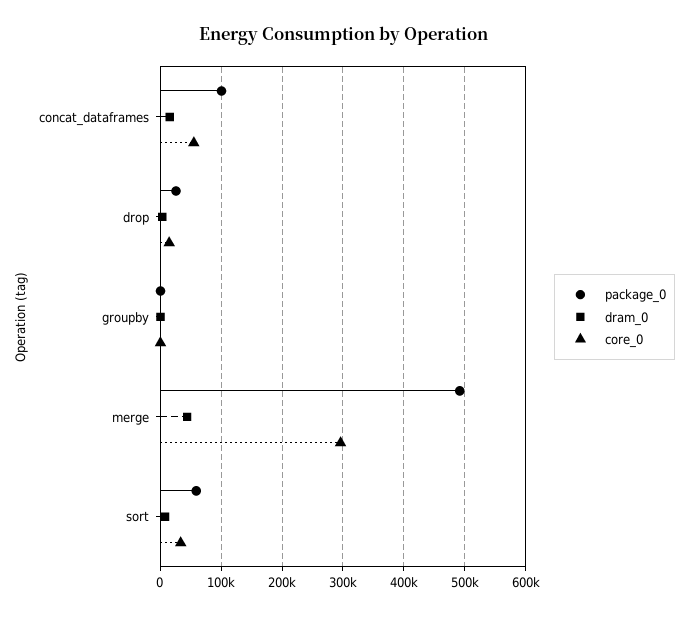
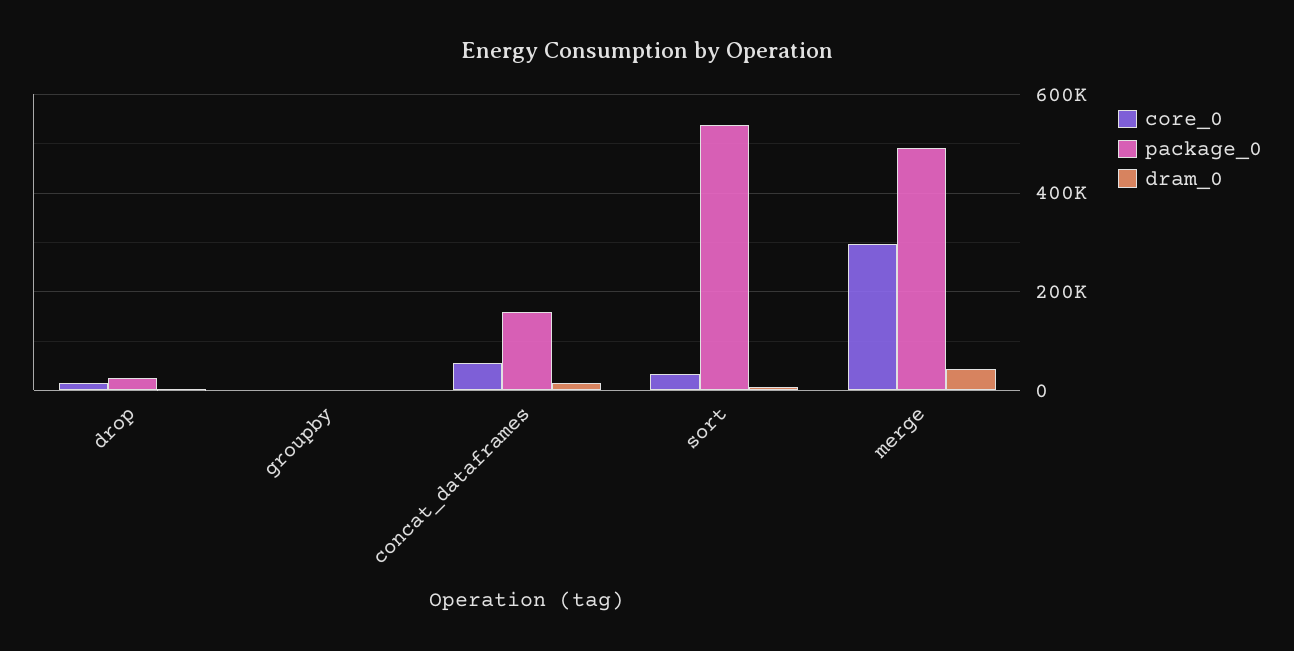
  {
    "package_0": {
-     "concat_dataframes": 100000,
+     "concat_dataframes": 160000,
      "drop": 30000,
      "groupby": 0,
      "merge": 490000,
-     "sort": 60000
+     "sort": 540000
    },
    "dram_0": {
      "concat_dataframes": 20000,
      "drop": 0,
      "groupby": 0,
      "merge": 40000,
      "sort": 10000
    },
    "core_0": {
      "concat_dataframes": 50000,
      "drop": 10000,
      "groupby": 0,
      "merge": 300000,
      "sort": 30000
    }
  }

